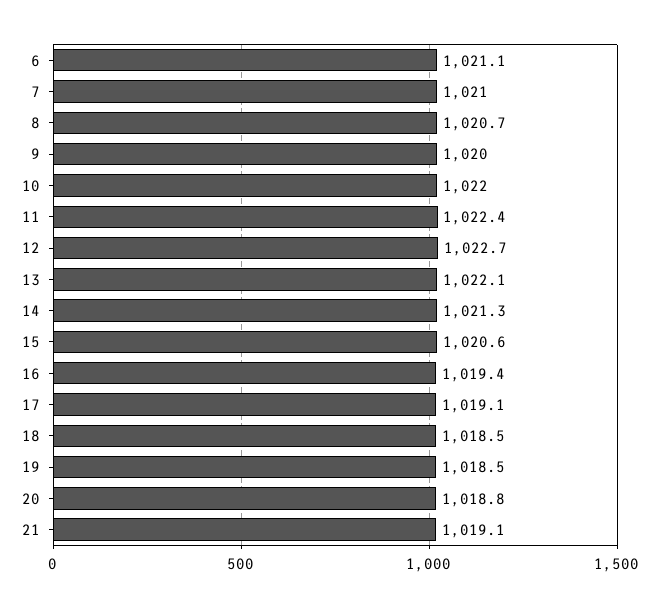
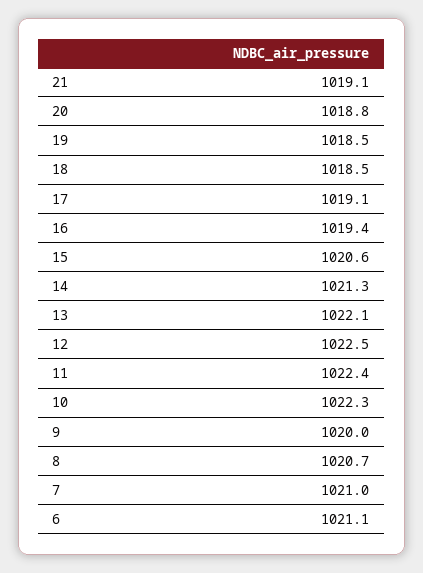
  {
    "6": 1021.1,
    "7": 1021,
    "8": 1020.7,
    "9": 1020,
-   "10": 1022,
+   "10": 1022.3,
    "11": 1022.4,
-   "12": 1022.7,
+   "12": 1022.5,
    "13": 1022.1,
    "14": 1021.3,
    "15": 1020.6,
    "16": 1019.4,
    "17": 1019.1,
    "18": 1018.5,
    "19": 1018.5,
    "20": 1018.8,
    "21": 1019.1
  }

